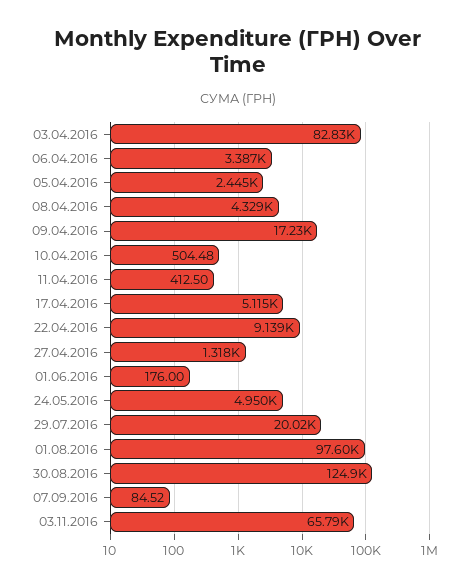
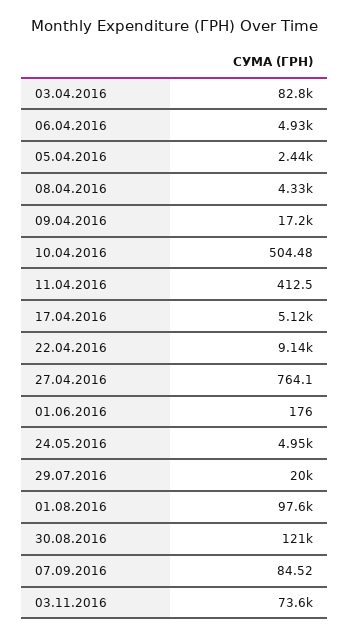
  {
    "03.04.2016": 82830,
-   "06.04.2016": 3387,
+   "06.04.2016": 4930,
    "05.04.2016": 2445,
    "08.04.2016": 4329,
    "09.04.2016": 17230,
    "10.04.2016": 504.48,
    "11.04.2016": 412.5,
    "17.04.2016": 5115,
    "22.04.2016": 9139,
-   "27.04.2016": 1318,
+   "27.04.2016": 764.1,
    "01.06.2016": 176,
    "24.05.2016": 4950,
    "29.07.2016": 20020,
    "01.08.2016": 97600,
-   "30.08.2016": 124900,
+   "30.08.2016": 121000,
    "07.09.2016": 84.52,
-   "03.11.2016": 65790
+   "03.11.2016": 73600
  }

